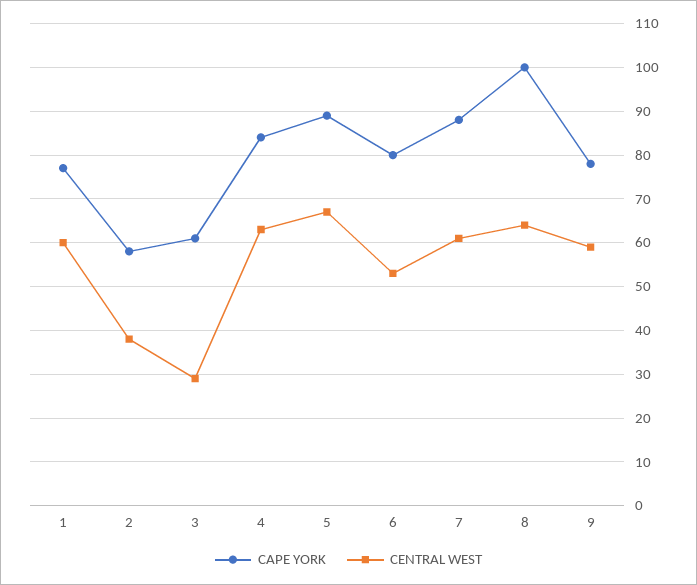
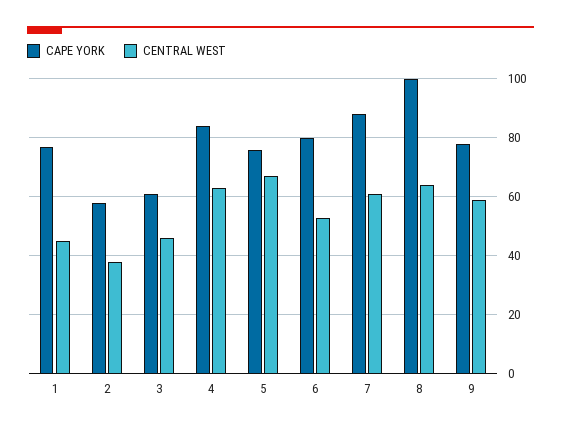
  {
    "CAPE YORK": {
      "1": 75,
      "2": 60,
      "3": 60,
      "4": 85,
-     "5": 90,
+     "5": 75,
      "6": 80,
      "7": 90,
      "8": 100,
      "9": 80
    },
    "CENTRAL WEST": {
-     "1": 60,
+     "1": 45,
      "2": 40,
-     "3": 30,
+     "3": 45,
      "4": 65,
      "5": 65,
      "6": 55,
      "7": 60,
      "8": 65,
      "9": 60
    }
  }

